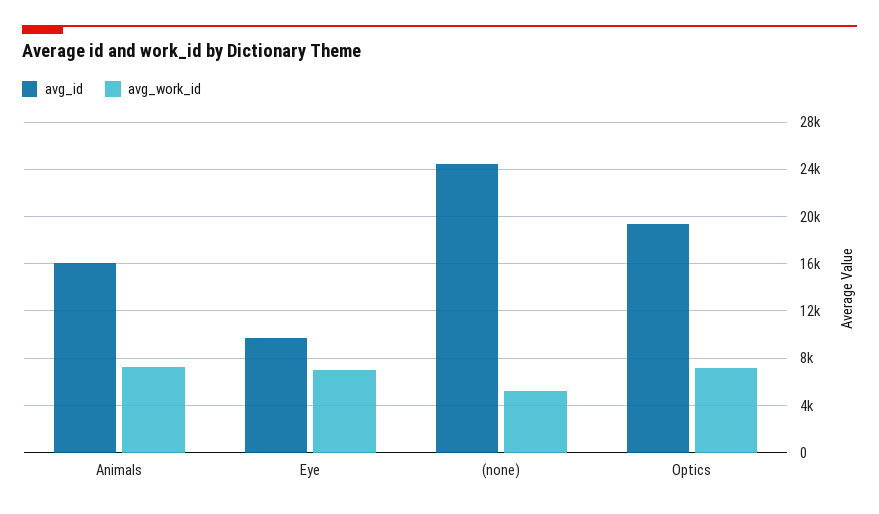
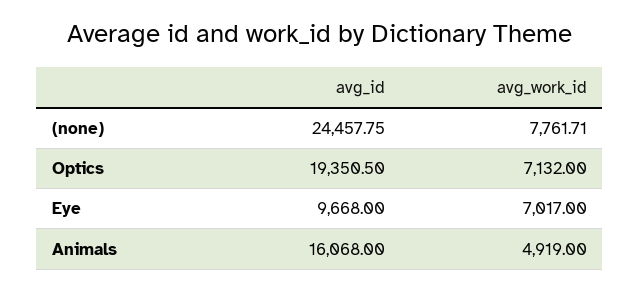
  {
    "avg_id": {
      "Animals": 16068,
      "Eye": 9668,
      "(none)": 24457.75,
      "Optics": 19350.5
    },
    "avg_work_id": {
-     "Animals": 7000,
+     "Animals": 4919,
      "Eye": 7017,
-     "(none)": 5000,
+     "(none)": 7761.71,
      "Optics": 7132
    }
  }

